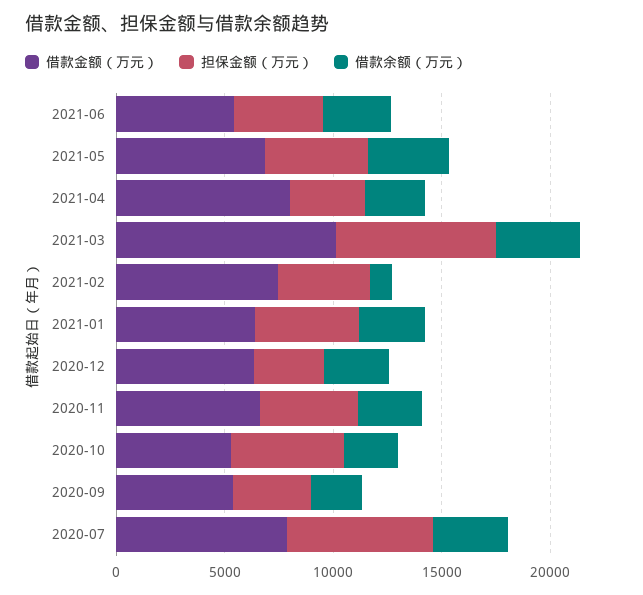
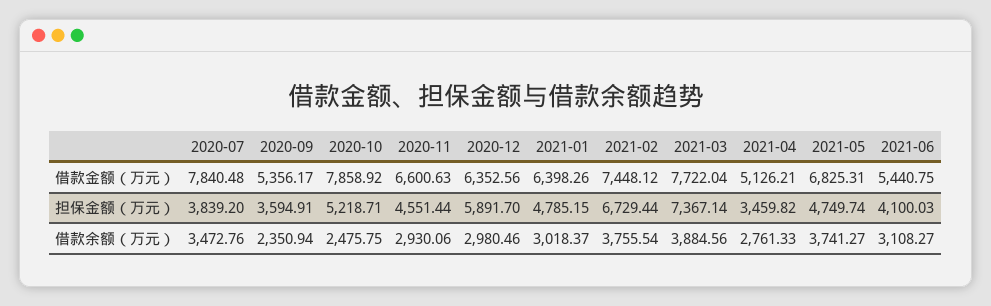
  {
    "借款金额（万元）": {
      "2021-06": 5440.75,
      "2021-05": 6825.31,
-     "2021-04": 8000,
+     "2021-04": 5126.21,
-     "2021-03": 10000,
+     "2021-03": 7722.04,
      "2021-02": 7448.12,
      "2021-01": 6398.26,
      "2020-12": 6352.56,
      "2020-11": 6600.63,
-     "2020-10": 5000,
+     "2020-10": 7858.92,
      "2020-09": 5356.17,
      "2020-07": 7840.48
    },
    "担保金额（万元）": {
      "2021-06": 4100.03,
      "2021-05": 4749.74,
      "2021-04": 3459.82,
      "2021-03": 7367.14,
-     "2021-02": 4000,
+     "2021-02": 6729.44,
      "2021-01": 4785.15,
-     "2020-12": 3000,
+     "2020-12": 5891.7,
      "2020-11": 4551.44,
      "2020-10": 5218.71,
      "2020-09": 3594.91,
-     "2020-07": 7000
+     "2020-07": 3839.2
    },
    "借款余额（万元）": {
      "2021-06": 3108.27,
      "2021-05": 3741.27,
      "2021-04": 2761.33,
      "2021-03": 3884.56,
-     "2021-02": 1000,
+     "2021-02": 3755.54,
      "2021-01": 3018.37,
      "2020-12": 2980.46,
      "2020-11": 2930.06,
      "2020-10": 2475.75,
      "2020-09": 2350.94,
      "2020-07": 3472.76
    }
  }

